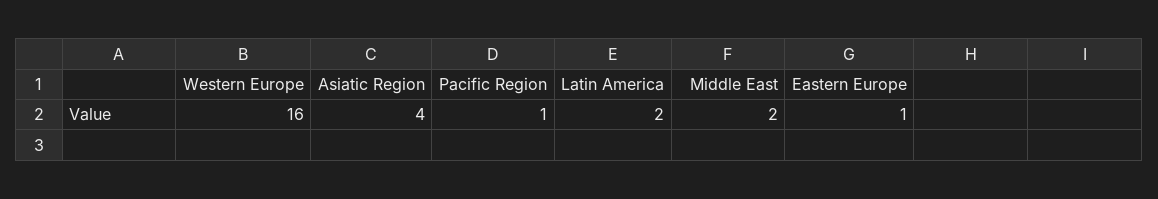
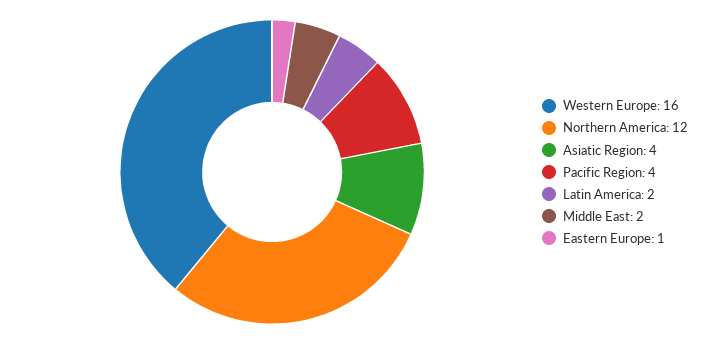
  {
    "Western Europe": 16,
    "Asiatic Region": 4,
-   "Pacific Region": 1,
+   "Pacific Region": 4,
    "Latin America": 2,
    "Middle East": 2,
-   "Eastern Europe": 1
+   "Eastern Europe": 1,
+   "Northern America": 12
  }

